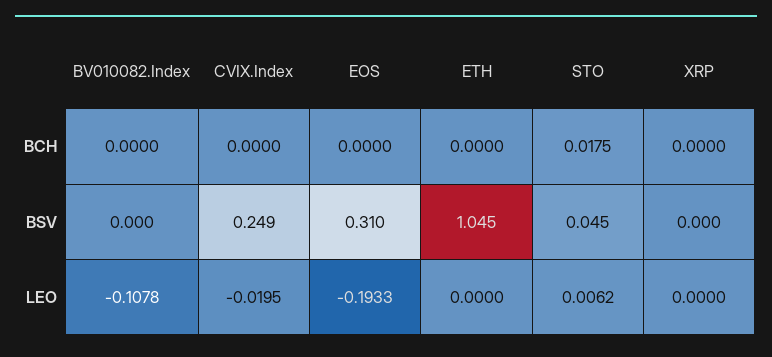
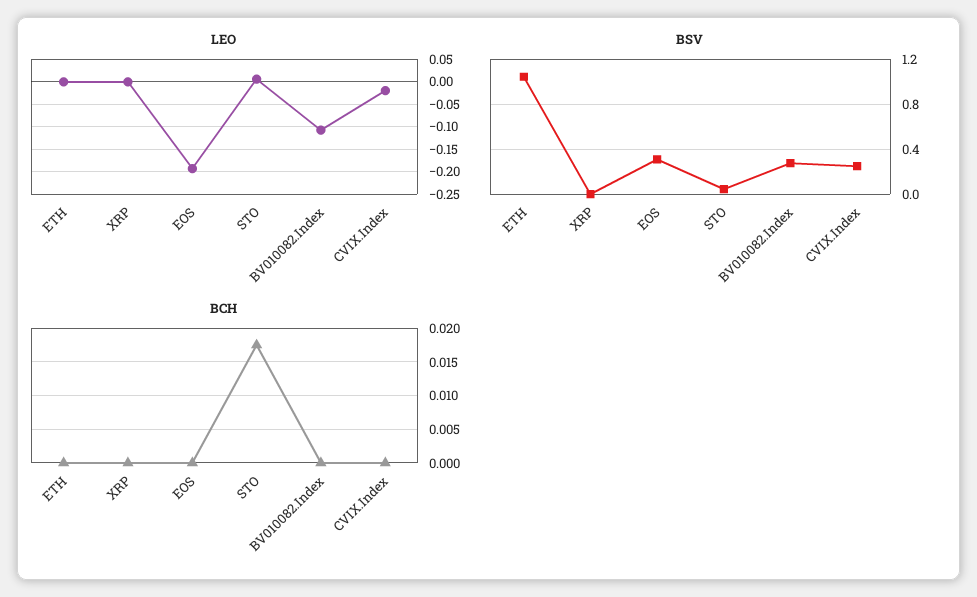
  {
    "BCH": {
      "BV010082.Index": 0,
      "CVIX.Index": 0,
      "EOS": 0,
      "ETH": 0,
      "STO": 0.0175,
      "XRP": 0
    },
    "BSV": {
-     "BV010082.Index": 0,
+     "BV010082.Index": 0.3,
      "CVIX.Index": 0.249,
      "EOS": 0.31,
      "ETH": 1.045,
      "STO": 0.045,
      "XRP": 0
    },
    "LEO": {
      "BV010082.Index": -0.1078,
      "CVIX.Index": -0.0195,
      "EOS": -0.1933,
      "ETH": 0,
      "STO": 0.0062,
      "XRP": 0
    }
  }

